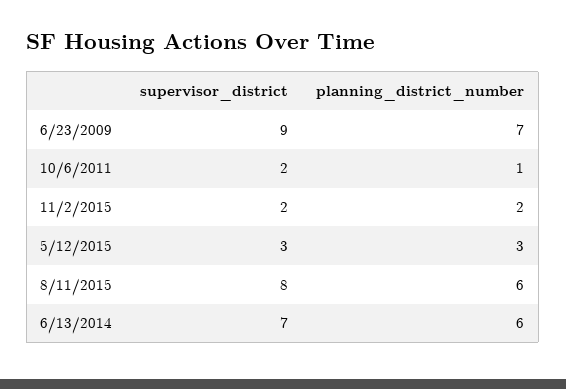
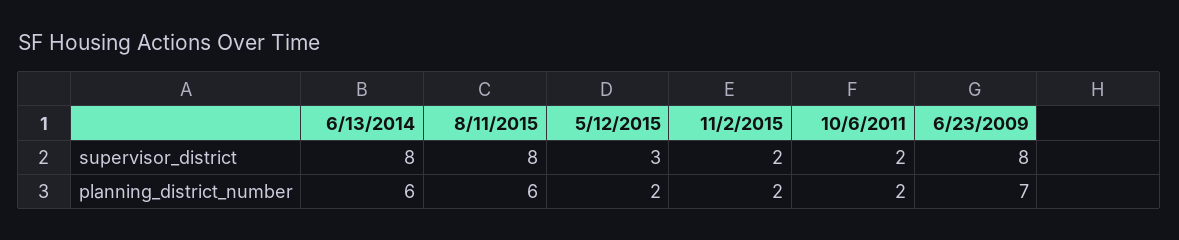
  {
    "supervisor_district": {
-     "6/23/2009": 9,
+     "6/23/2009": 8,
      "10/6/2011": 2,
      "11/2/2015": 2,
      "5/12/2015": 3,
      "8/11/2015": 8,
-     "6/13/2014": 7
+     "6/13/2014": 8
    },
    "planning_district_number": {
      "6/23/2009": 7,
-     "10/6/2011": 1,
+     "10/6/2011": 2,
      "11/2/2015": 2,
-     "5/12/2015": 3,
+     "5/12/2015": 2,
      "8/11/2015": 6,
      "6/13/2014": 6
    }
  }

